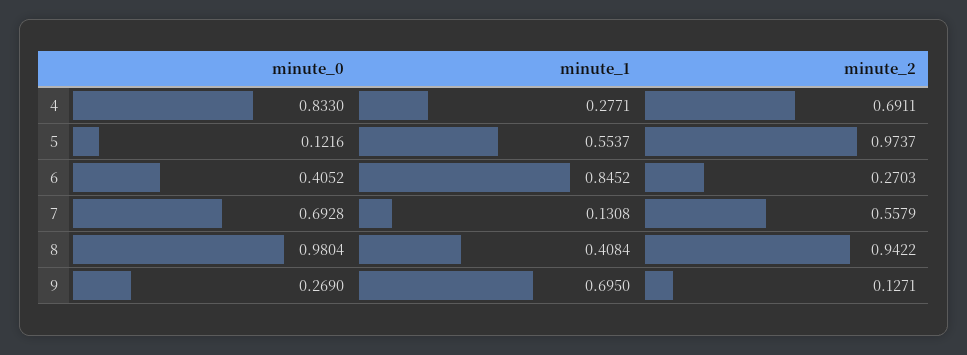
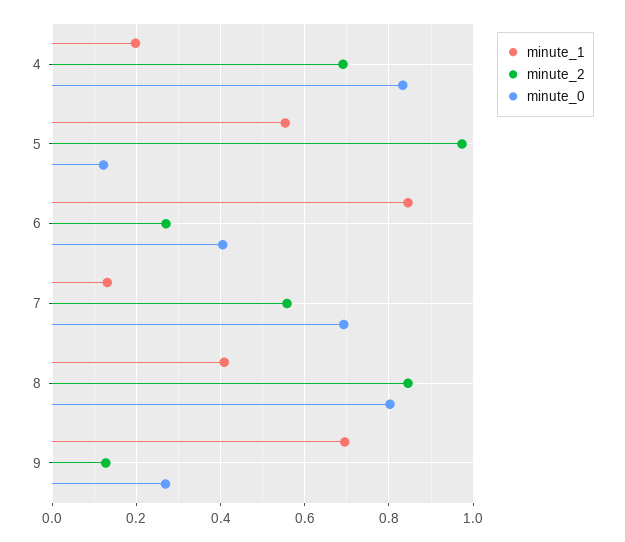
  {
    "minute_0": {
      "4": 0.833,
      "5": 0.1216,
      "6": 0.4052,
      "7": 0.6928,
-     "8": 0.9804,
+     "8": 0.8,
      "9": 0.269
    },
    "minute_1": {
-     "4": 0.2771,
+     "4": 0.2,
      "5": 0.5537,
      "6": 0.8452,
      "7": 0.1308,
      "8": 0.4084,
      "9": 0.695
    },
    "minute_2": {
      "4": 0.6911,
      "5": 0.9737,
      "6": 0.2703,
      "7": 0.5579,
-     "8": 0.9422,
+     "8": 0.84,
      "9": 0.1271
    }
  }

